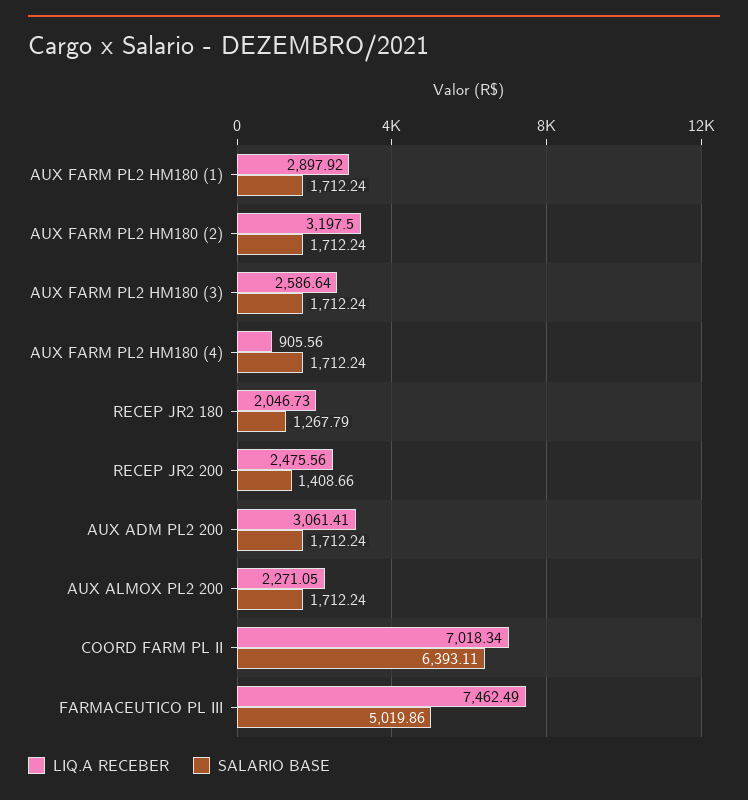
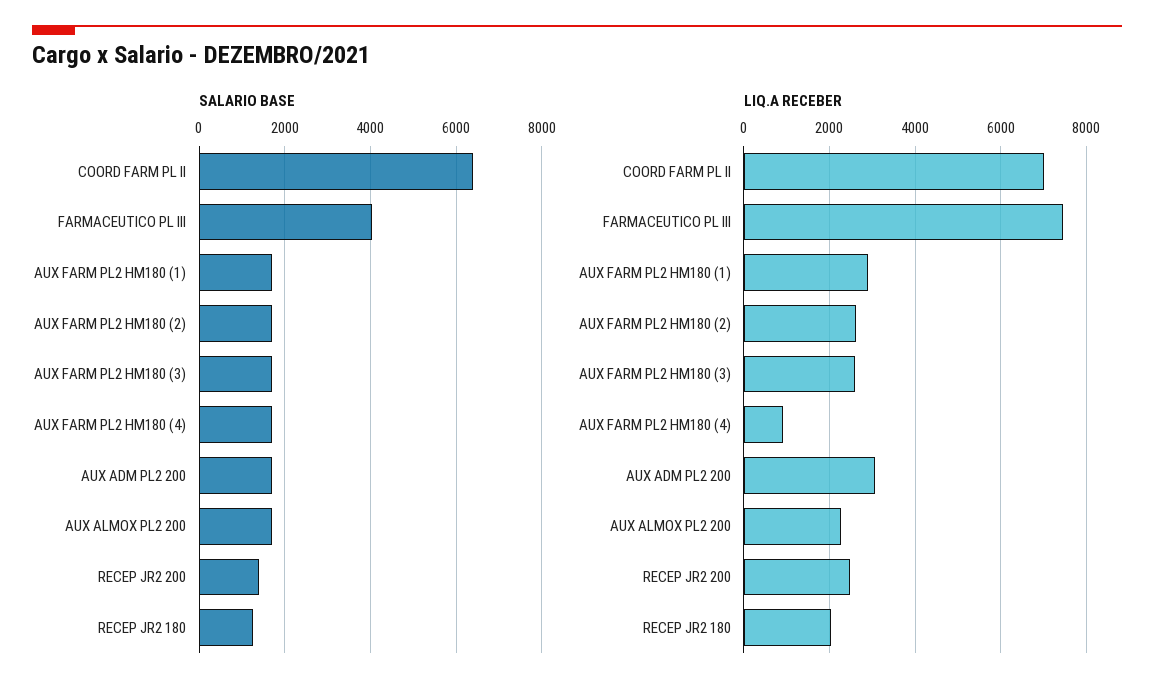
  {
    "LIQ.A RECEBER": {
      "AUX FARM PL2 HM180 (1)": 2897.92,
-     "AUX FARM PL2 HM180 (2)": 3197.5,
+     "AUX FARM PL2 HM180 (2)": 2600,
      "AUX FARM PL2 HM180 (3)": 2586.64,
      "AUX FARM PL2 HM180 (4)": 905.56,
      "RECEP JR2 180": 2046.73,
      "RECEP JR2 200": 2475.56,
      "AUX ADM PL2 200": 3061.41,
      "AUX ALMOX PL2 200": 2271.05,
      "COORD FARM PL II": 7018.34,
      "FARMACEUTICO PL III": 7462.49
    },
    "SALARIO BASE": {
      "AUX FARM PL2 HM180 (1)": 1712.24,
      "AUX FARM PL2 HM180 (2)": 1712.24,
      "AUX FARM PL2 HM180 (3)": 1712.24,
      "AUX FARM PL2 HM180 (4)": 1712.24,
      "RECEP JR2 180": 1267.79,
      "RECEP JR2 200": 1408.66,
      "AUX ADM PL2 200": 1712.24,
      "AUX ALMOX PL2 200": 1712.24,
      "COORD FARM PL II": 6393.11,
-     "FARMACEUTICO PL III": 5019.86
+     "FARMACEUTICO PL III": 4000
    }
  }

